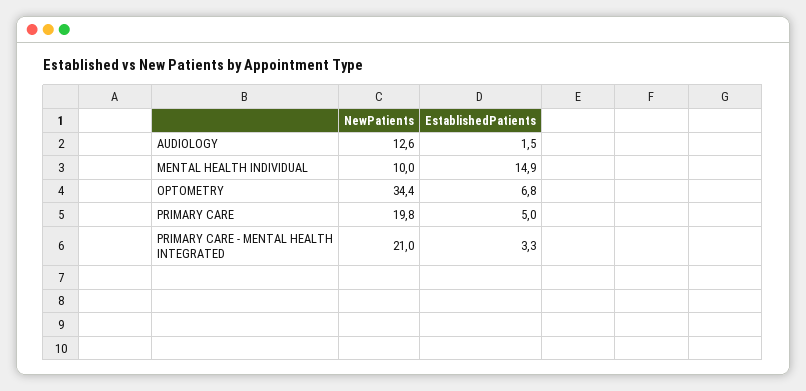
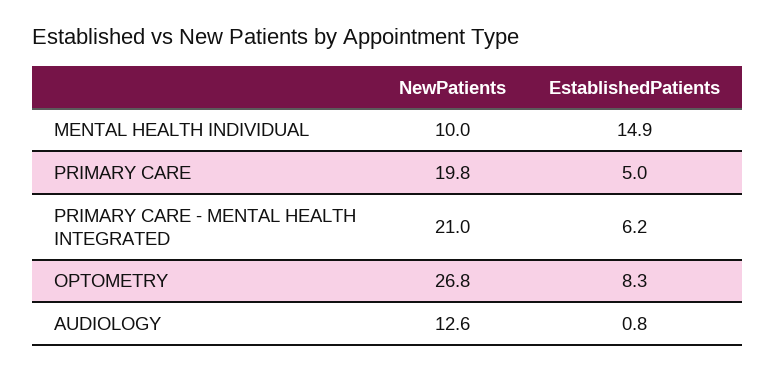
  {
    "NewPatients": {
      "AUDIOLOGY": 12.6,
      "MENTAL HEALTH INDIVIDUAL": 10,
-     "OPTOMETRY": 34.4,
+     "OPTOMETRY": 26.8,
      "PRIMARY CARE": 19.8,
      "PRIMARY CARE - MENTAL HEALTH INTEGRATED": 21
    },
    "EstablishedPatients": {
-     "AUDIOLOGY": 1.5,
+     "AUDIOLOGY": 0.8,
      "MENTAL HEALTH INDIVIDUAL": 14.9,
-     "OPTOMETRY": 6.8,
+     "OPTOMETRY": 8.3,
      "PRIMARY CARE": 5,
-     "PRIMARY CARE - MENTAL HEALTH INTEGRATED": 3.3
+     "PRIMARY CARE - MENTAL HEALTH INTEGRATED": 6.2
    }
  }

